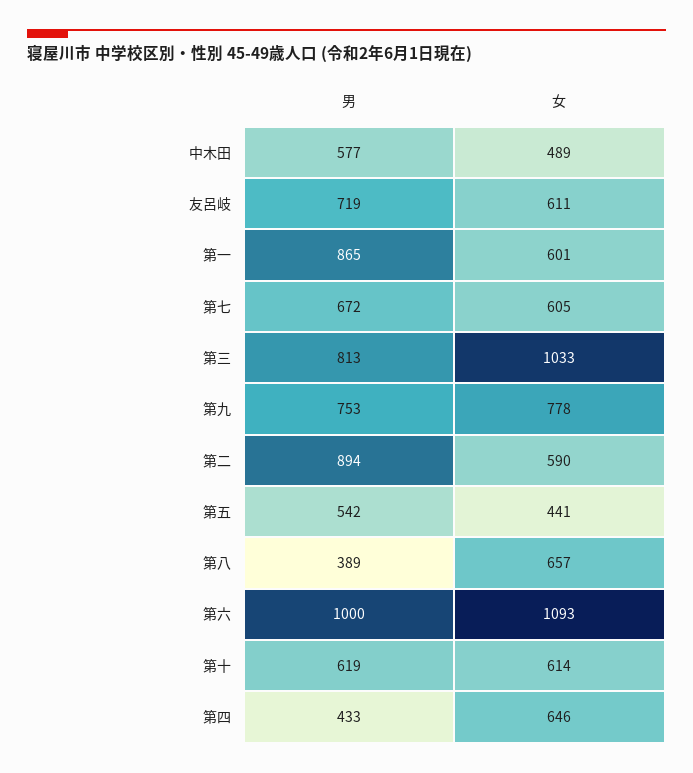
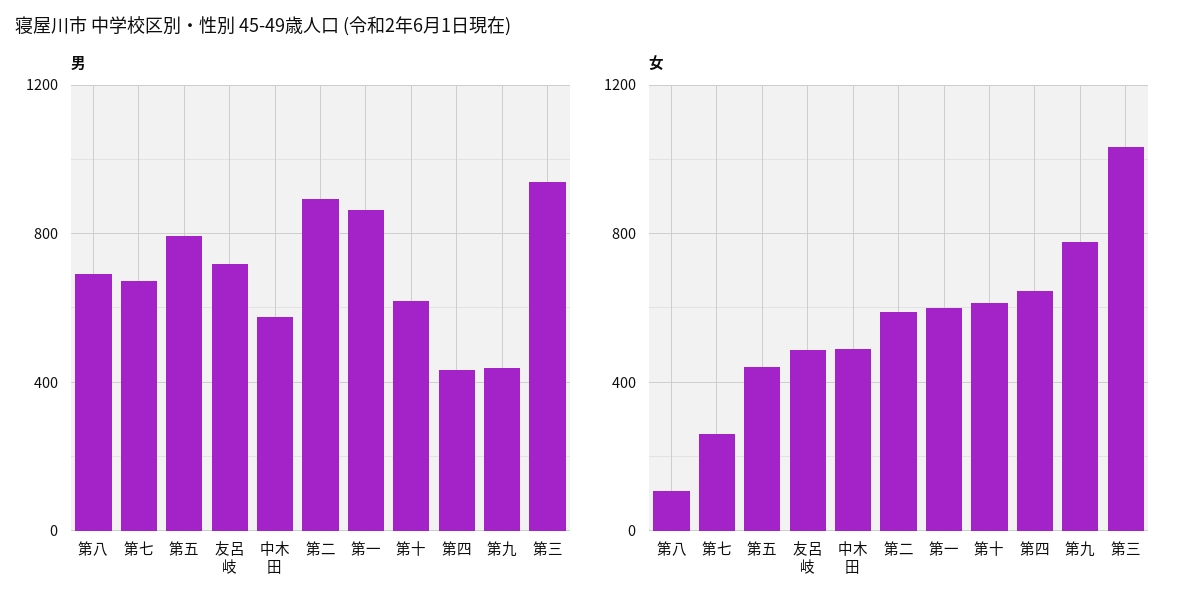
  {
    "男": {
      "中木田": 577,
      "友呂岐": 719,
      "第一": 865,
      "第七": 672,
-     "第三": 813,
+     "第三": 950,
-     "第九": 753,
+     "第九": 450,
      "第二": 894,
-     "第五": 542,
+     "第五": 800,
-     "第八": 389,
+     "第八": 700,
-     "第六": 1000,
      "第十": 619,
      "第四": 433
    },
    "女": {
      "中木田": 489,
-     "友呂岐": 611,
+     "友呂岐": 500,
      "第一": 601,
-     "第七": 605,
+     "第七": 250,
      "第三": 1033,
      "第九": 778,
      "第二": 590,
      "第五": 441,
-     "第八": 657,
+     "第八": 100,
-     "第六": 1093,
      "第十": 614,
      "第四": 646
    }
  }

